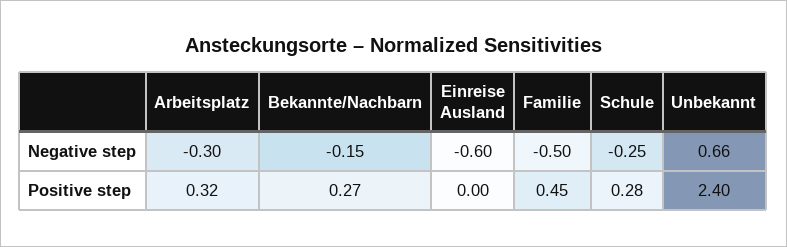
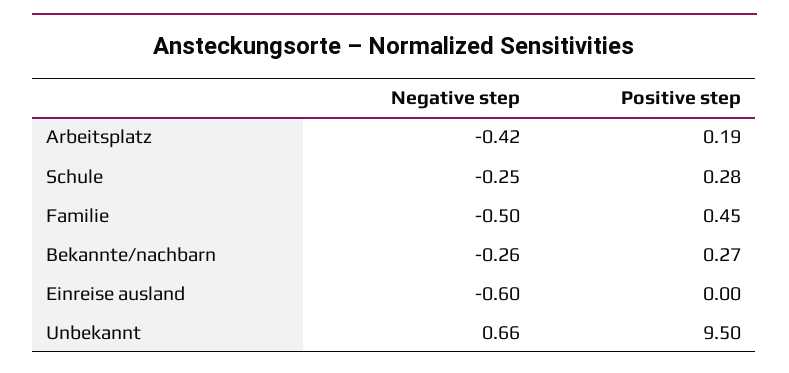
  {
    "Arbeitsplatz": {
-     "Negative step": -0.3,
+     "Negative step": -0.42,
-     "Positive step": 0.32
+     "Positive step": 0.19
    },
    "Bekannte/Nachbarn": {
-     "Negative step": -0.15,
+     "Negative step": -0.26,
      "Positive step": 0.27
    },
    "Einreise Ausland": {
      "Negative step": -0.6,
      "Positive step": 0
    },
    "Familie": {
      "Negative step": -0.5,
      "Positive step": 0.45
    },
    "Schule": {
      "Negative step": -0.25,
      "Positive step": 0.28
    },
    "Unbekannt": {
      "Negative step": 0.66,
-     "Positive step": 2.4
+     "Positive step": 9.5
    }
  }

